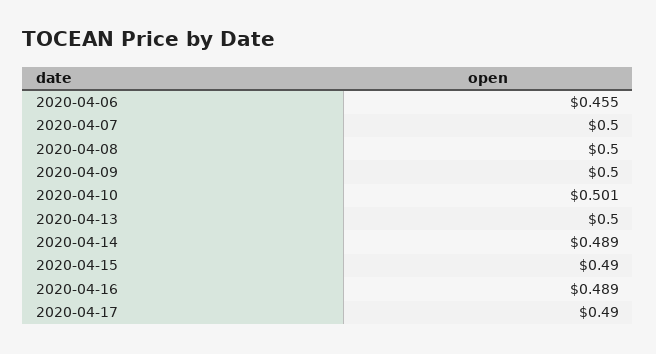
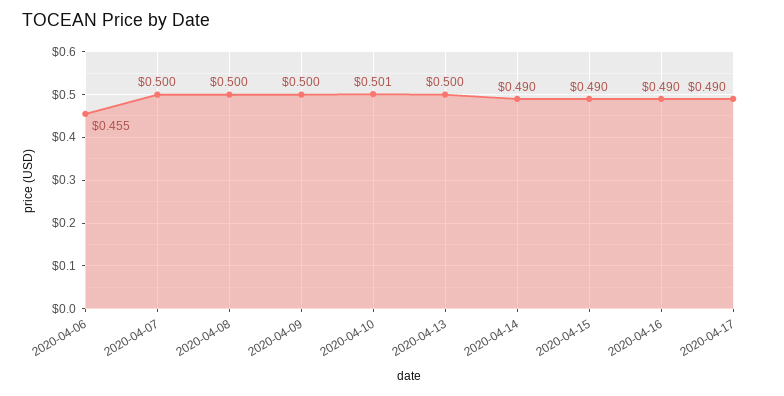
  {
    "2020-04-06": 0.455,
    "2020-04-07": 0.5,
    "2020-04-08": 0.5,
    "2020-04-09": 0.5,
    "2020-04-10": 0.501,
    "2020-04-13": 0.5,
-   "2020-04-14": 0.489,
+   "2020-04-14": 0.49,
    "2020-04-15": 0.49,
-   "2020-04-16": 0.489,
+   "2020-04-16": 0.49,
    "2020-04-17": 0.49
  }

